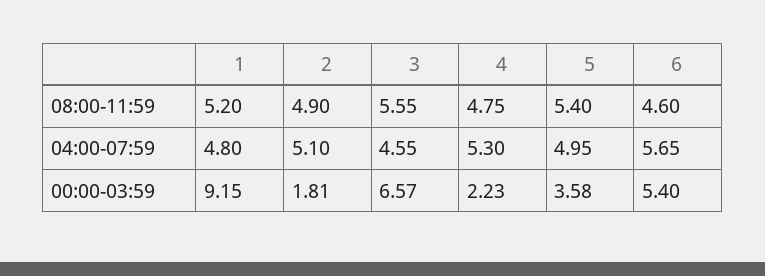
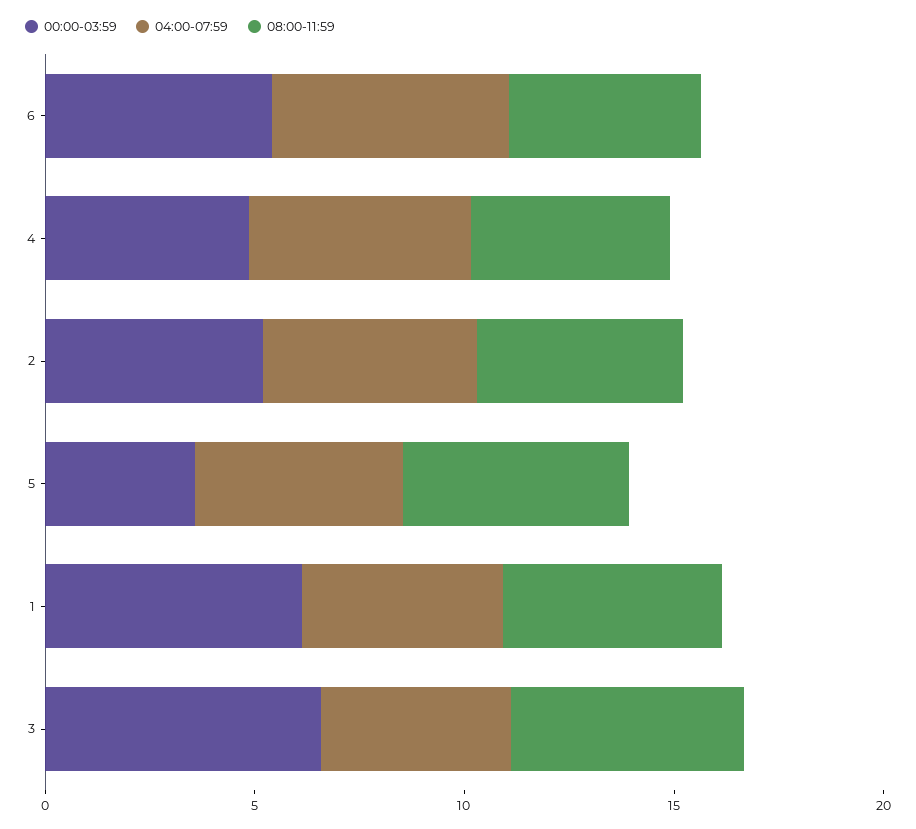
  {
    "08:00-11:59": {
      "1": 5.2,
      "2": 4.9,
      "3": 5.55,
      "4": 4.75,
      "5": 5.4,
      "6": 4.6
    },
    "04:00-07:59": {
      "1": 4.8,
      "2": 5.1,
      "3": 4.55,
      "4": 5.3,
      "5": 4.95,
      "6": 5.65
    },
    "00:00-03:59": {
-     "1": 9.15,
+     "1": 6,
-     "2": 1.81,
+     "2": 5,
      "3": 6.57,
-     "4": 2.23,
+     "4": 5,
      "5": 3.58,
      "6": 5.4
    }
  }

